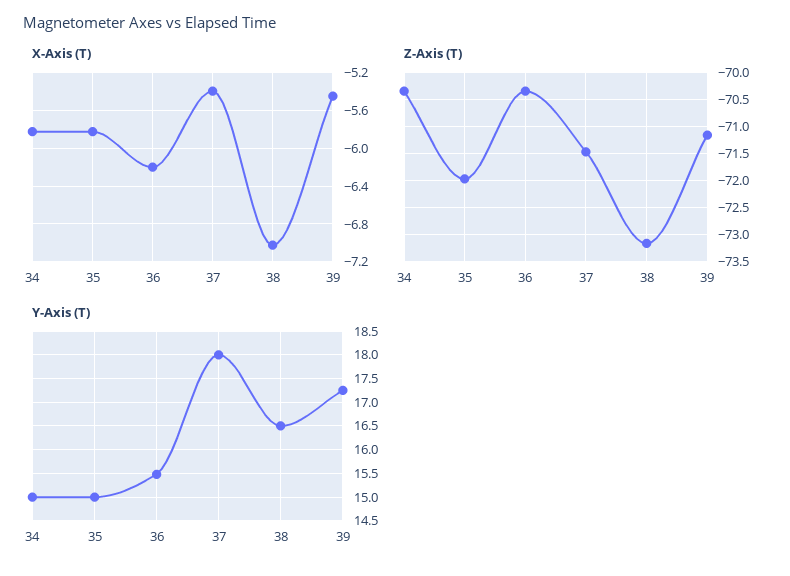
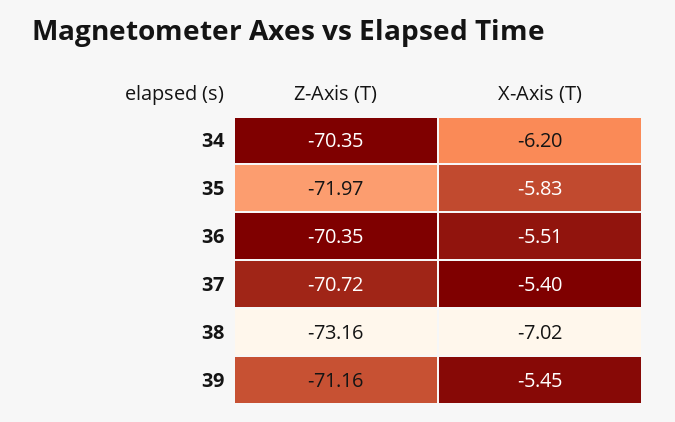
  {
    "X-Axis (T)": {
-     "34": -5.8,
+     "34": -6.2,
      "35": -5.83,
-     "36": -6.2,
+     "36": -5.51,
      "37": -5.4,
      "38": -7.02,
      "39": -5.45
    },
    "Z-Axis (T)": {
      "34": -70.35,
      "35": -71.97,
      "36": -70.35,
-     "37": -71.5,
+     "37": -70.72,
      "38": -73.16,
      "39": -71.16
-   },
+   }
-   "Y-Axis (T)": {
-     "34": 15,
-     "35": 15,
-     "36": 15.5,
-     "37": 18,
-     "38": 16.5,
-     "39": 17.25
-   }
  }

